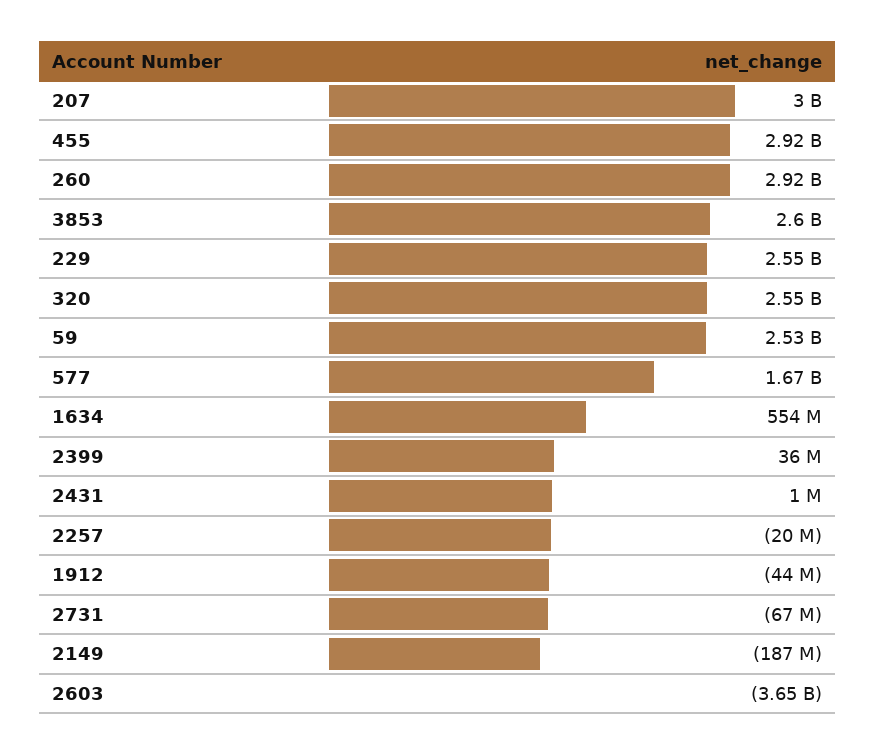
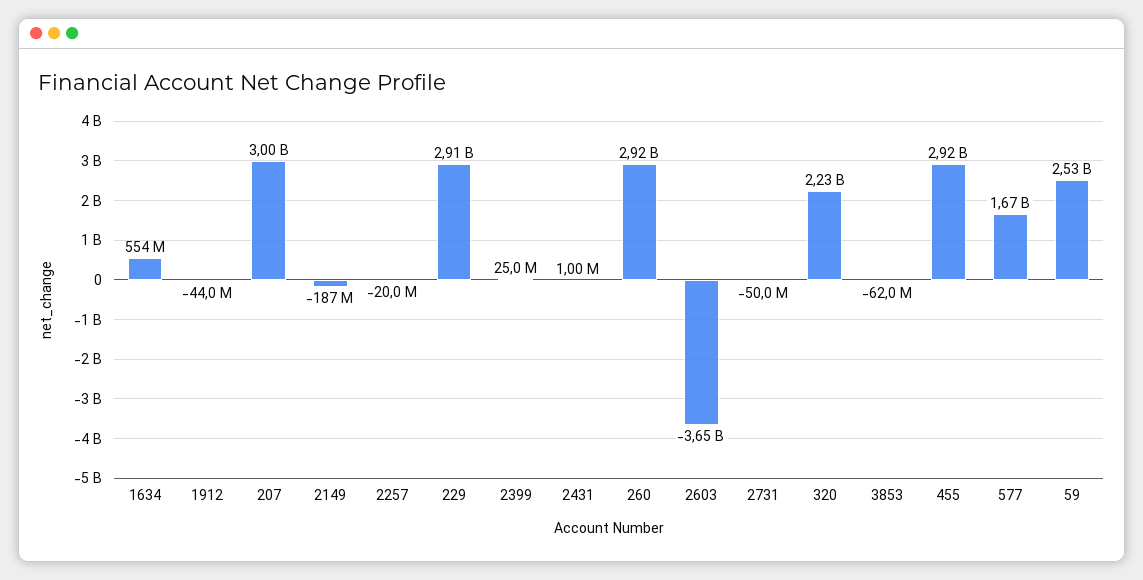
  {
    "207": 3000000000,
    "455": 2920000000,
    "260": 2920000000,
-   "3853": 2600000000,
+   "3853": -62000000,
-   "229": 2550000000,
+   "229": 2910000000,
-   "320": 2550000000,
+   "320": 2230000000,
    "59": 2530000000,
    "577": 1670000000,
    "1634": 554000000,
-   "2399": 36000000,
+   "2399": 25000000,
    "2431": 1000000,
    "2257": -20000000,
    "1912": -44000000,
-   "2731": -67000000,
+   "2731": -50000000,
    "2149": -187000000,
    "2603": -3650000000
  }

